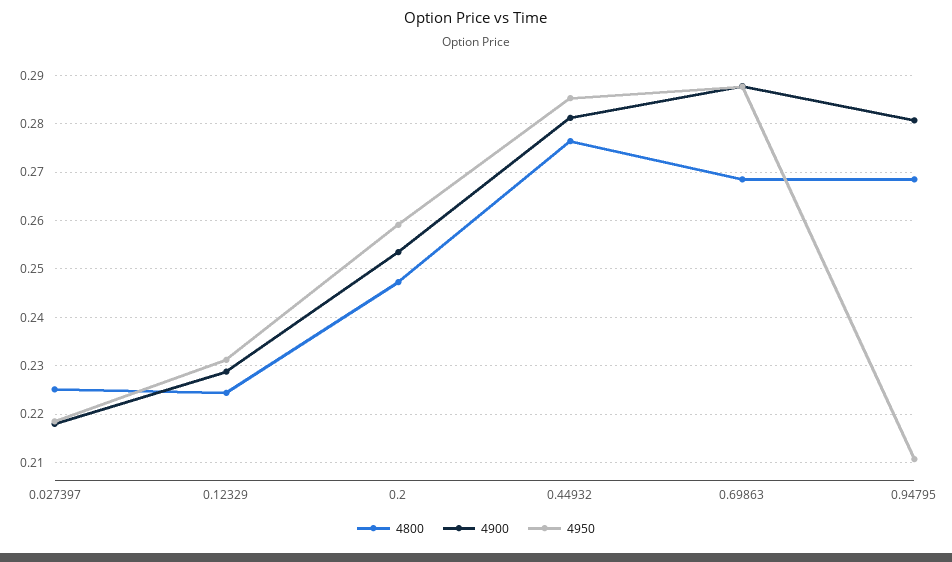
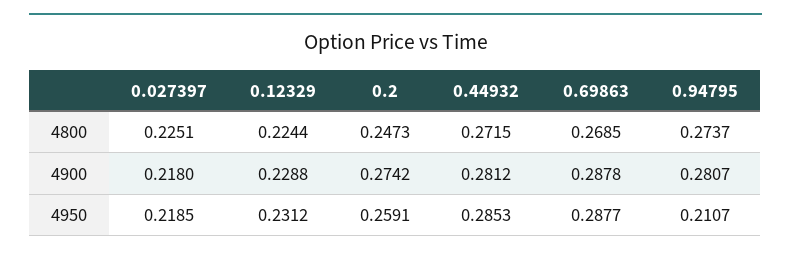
  {
    "4800": {
      "0.027397": 0.2251,
      "0.12329": 0.2244,
      "0.2": 0.2473,
-     "0.44932": 0.276,
+     "0.44932": 0.2715,
      "0.69863": 0.2685,
-     "0.94795": 0.268
+     "0.94795": 0.2737
    },
    "4900": {
      "0.027397": 0.218,
      "0.12329": 0.2288,
-     "0.2": 0.254,
+     "0.2": 0.2742,
      "0.44932": 0.2812,
      "0.69863": 0.2878,
      "0.94795": 0.2807
    },
    "4950": {
      "0.027397": 0.2185,
      "0.12329": 0.2312,
      "0.2": 0.2591,
      "0.44932": 0.2853,
      "0.69863": 0.2877,
      "0.94795": 0.2107
    }
  }

